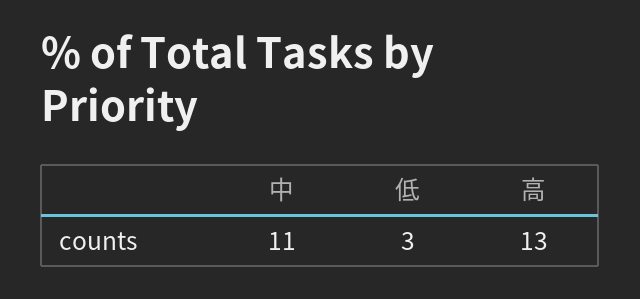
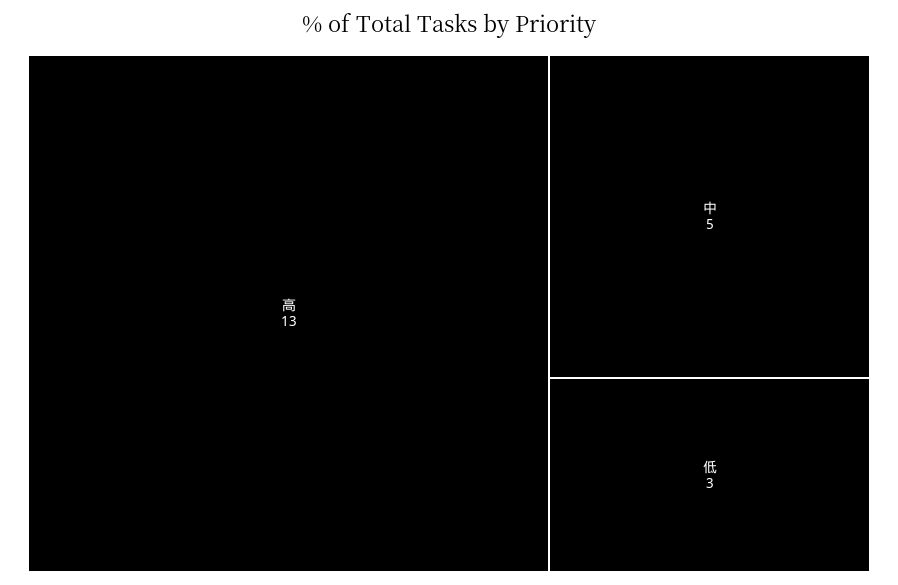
  {
-   "中": 11,
+   "中": 5,
    "低": 3,
    "高": 13
  }

